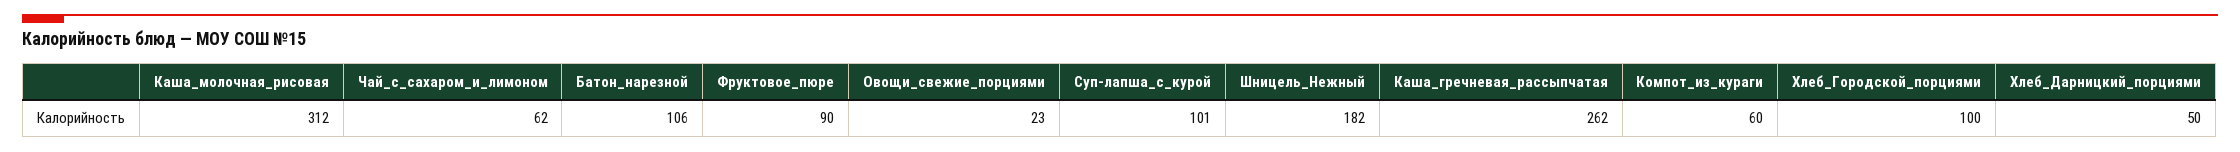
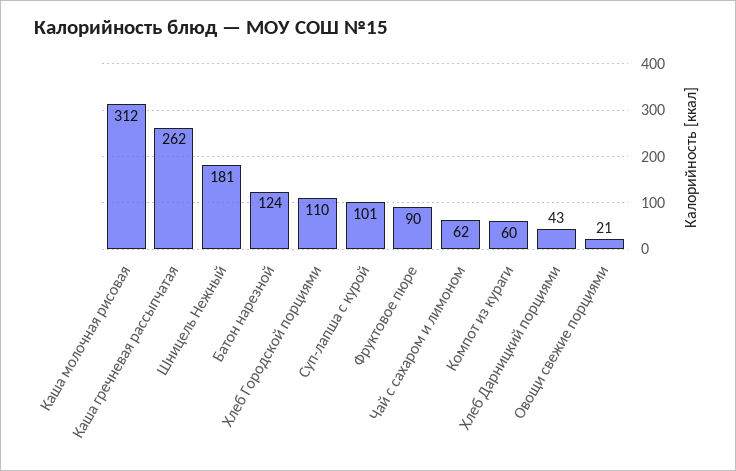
  {
    "Каша_молочная_рисовая": 312,
    "Чай_с_сахаром_и_лимоном": 62,
-   "Батон_нарезной": 106,
+   "Батон_нарезной": 124,
    "Фруктовое_пюре": 90,
-   "Овощи_свежие_порциями": 23,
+   "Овощи_свежие_порциями": 21,
    "Суп-лапша_с_курой": 101,
-   "Шницель_Нежный": 182,
+   "Шницель_Нежный": 181,
    "Каша_гречневая_рассыпчатая": 262,
    "Компот_из_кураги": 60,
-   "Хлеб_Городской_порциями": 100,
+   "Хлеб_Городской_порциями": 110,
-   "Хлеб_Дарницкий_порциями": 50
+   "Хлеб_Дарницкий_порциями": 43
  }

